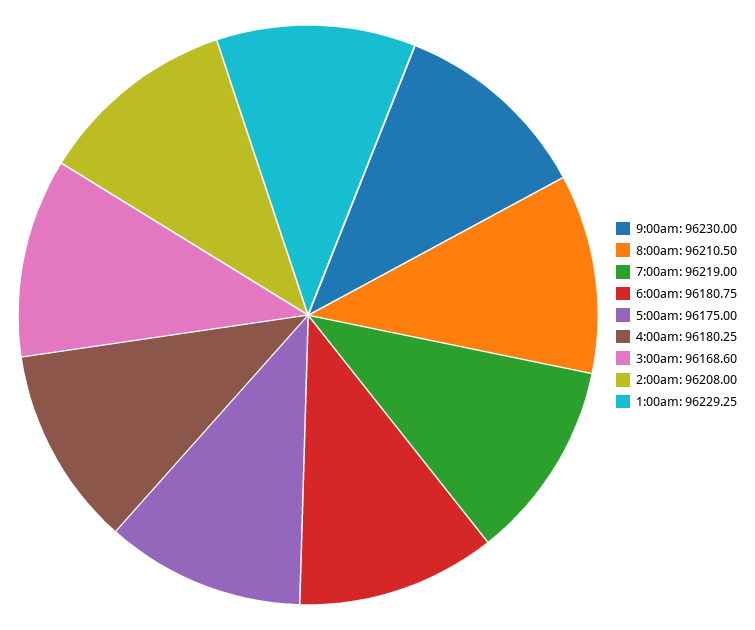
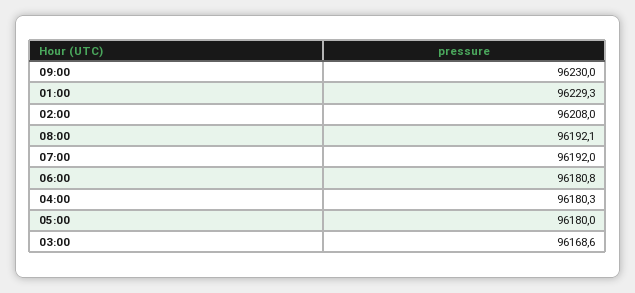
  {
    "9:00am": 96230,
-   "8:00am": 96210.5,
+   "8:00am": 96192.1,
-   "7:00am": 96219,
+   "7:00am": 96192,
    "6:00am": 96180.75,
-   "5:00am": 96175,
+   "5:00am": 96180,
    "4:00am": 96180.25,
    "3:00am": 96168.6,
    "2:00am": 96208,
    "1:00am": 96229.25
  }

